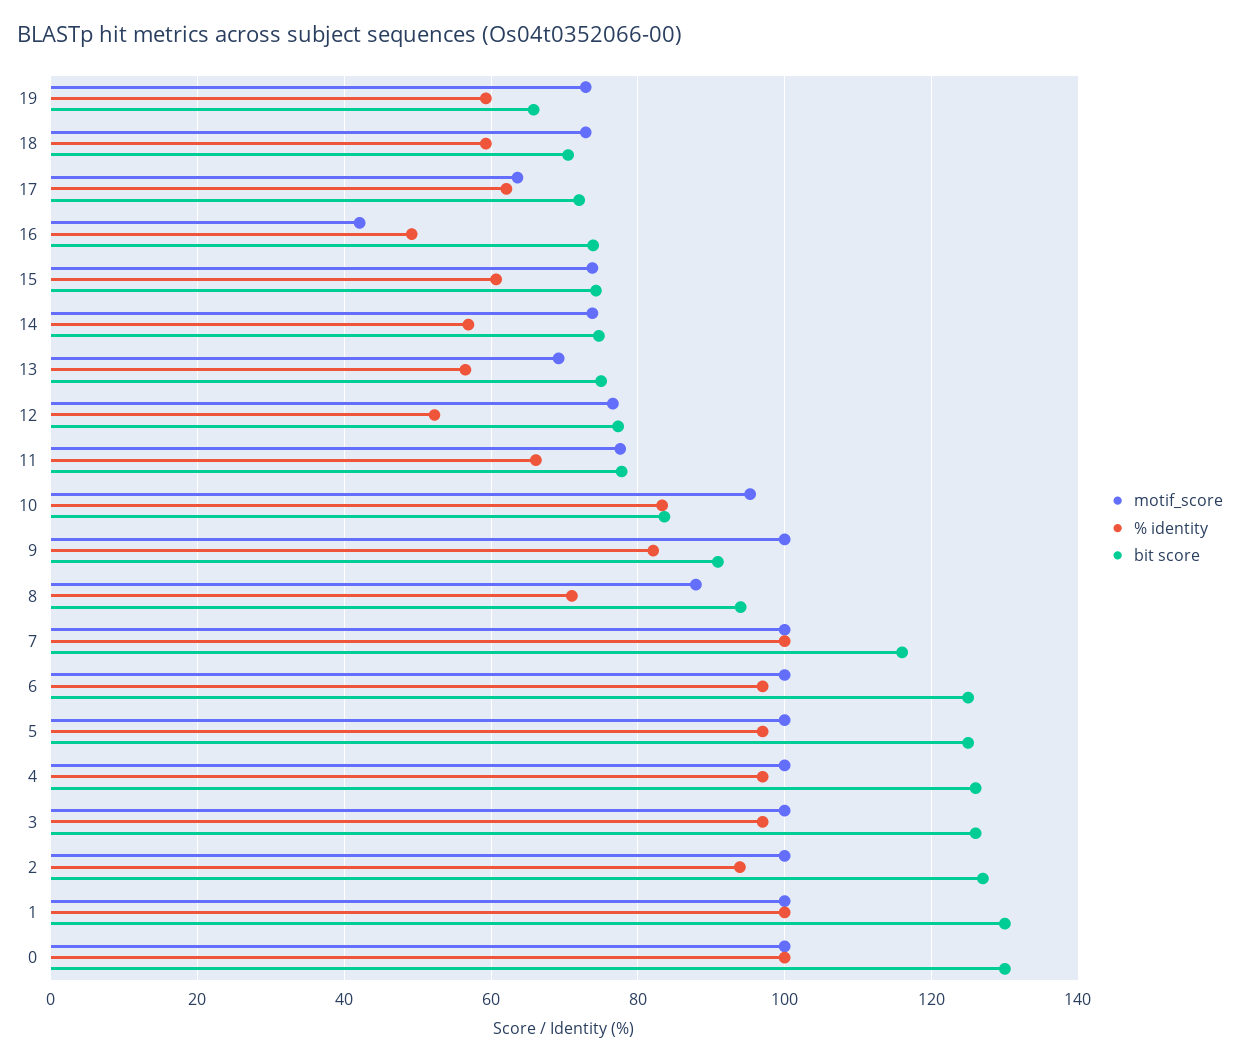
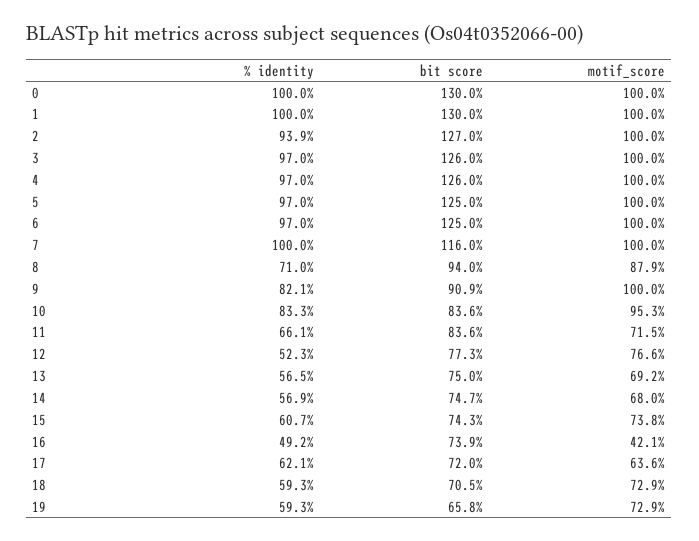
  {
    "motif_score": {
      "19": 72.9,
      "18": 72.9,
      "17": 63.6,
      "16": 42.1,
      "15": 73.8,
-     "14": 74,
+     "14": 68,
      "13": 69.2,
      "12": 76.6,
-     "11": 78,
+     "11": 71.5,
      "10": 95.3,
      "9": 100,
      "8": 87.9,
      "7": 100,
      "6": 100,
      "5": 100,
      "4": 100,
      "3": 100,
      "2": 100,
      "1": 100,
      "0": 100
    },
    "% identity": {
      "19": 59.3,
      "18": 59.3,
      "17": 62.1,
      "16": 49.2,
      "15": 60.7,
      "14": 56.9,
      "13": 56.5,
      "12": 52.3,
      "11": 66.1,
      "10": 83.3,
      "9": 82.1,
      "8": 71,
      "7": 100,
      "6": 97,
      "5": 97,
      "4": 97,
      "3": 97,
      "2": 93.9,
      "1": 100,
      "0": 100
    },
    "bit score": {
      "19": 65.8,
      "18": 70.5,
      "17": 72,
      "16": 73.9,
      "15": 74.3,
      "14": 74.7,
      "13": 75,
      "12": 77.3,
-     "11": 78,
+     "11": 83.6,
      "10": 83.6,
      "9": 90.9,
      "8": 94,
      "7": 116,
      "6": 125,
      "5": 125,
      "4": 126,
      "3": 126,
      "2": 127,
      "1": 130,
      "0": 130
    }
  }

